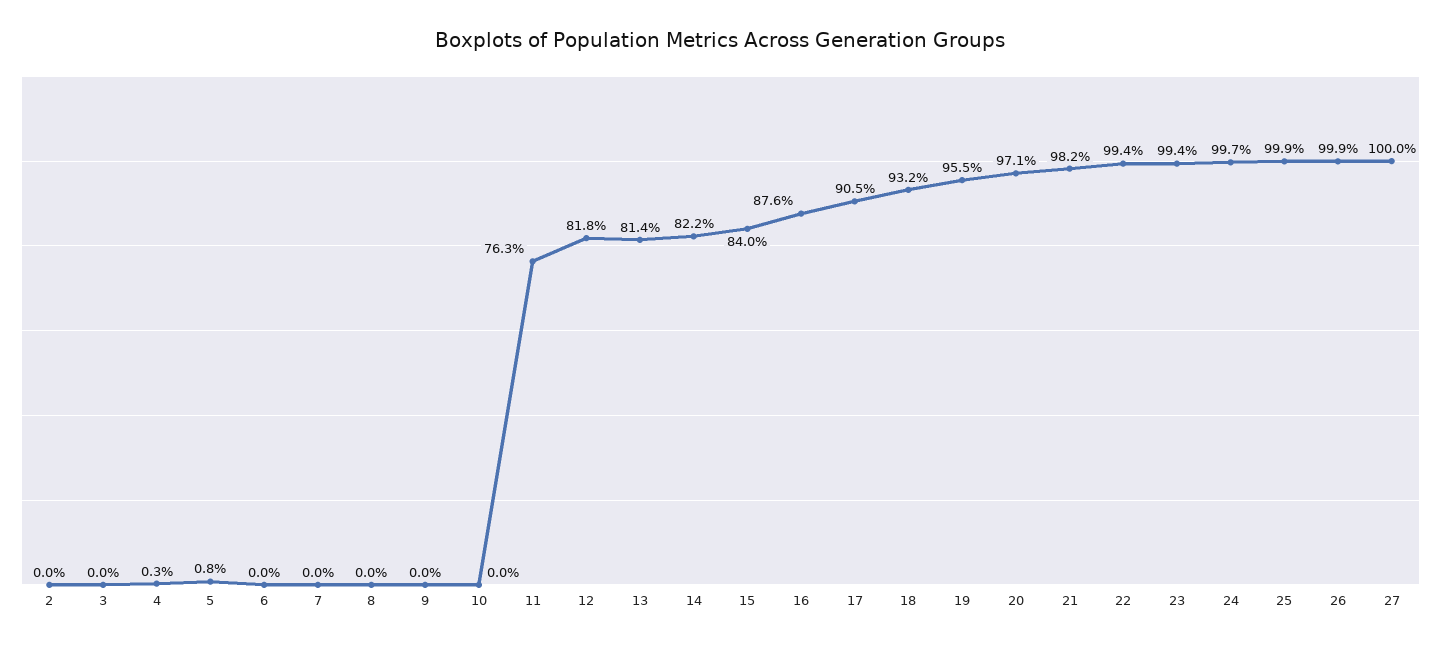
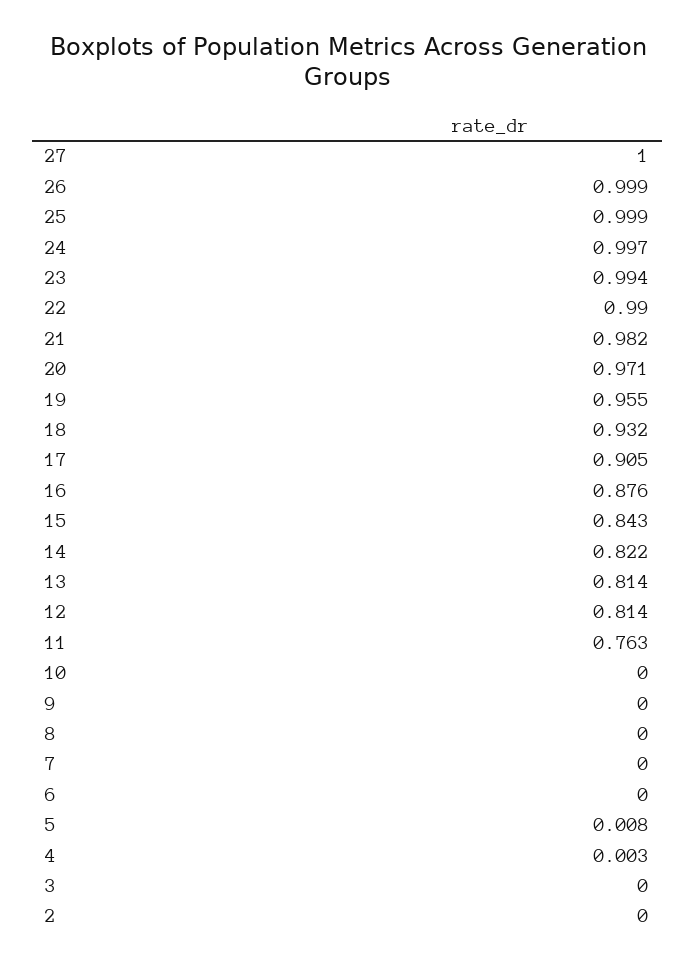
  {
    "2": 0,
    "3": 0,
    "4": 0.003,
    "5": 0.008,
    "6": 0,
    "7": 0,
    "8": 0,
    "9": 0,
    "10": 0,
    "11": 0.763,
-   "12": 0.818,
+   "12": 0.814,
    "13": 0.814,
    "14": 0.822,
-   "15": 0.84,
+   "15": 0.843,
    "16": 0.876,
    "17": 0.905,
    "18": 0.932,
    "19": 0.955,
    "20": 0.971,
    "21": 0.982,
-   "22": 0.994,
+   "22": 0.99,
    "23": 0.994,
    "24": 0.997,
    "25": 0.999,
    "26": 0.999,
    "27": 1
  }

